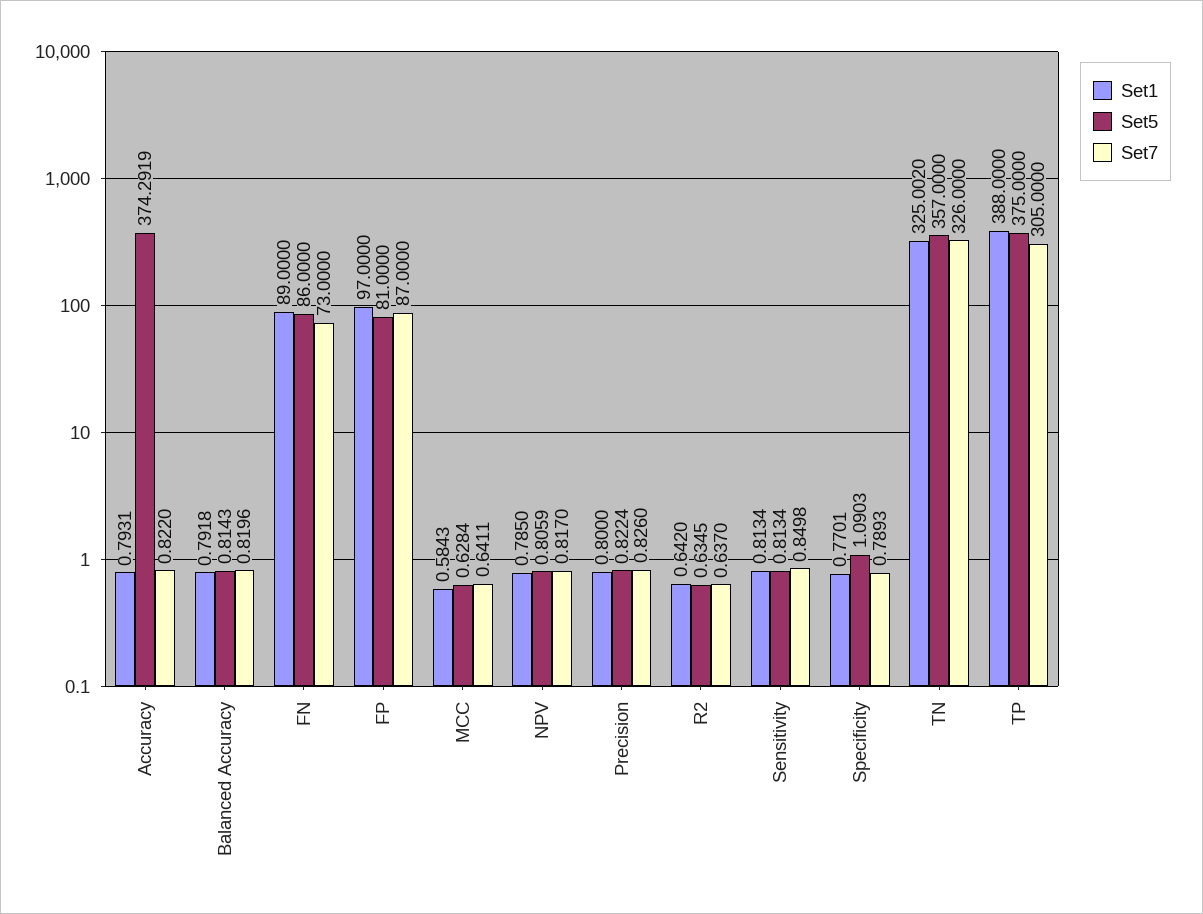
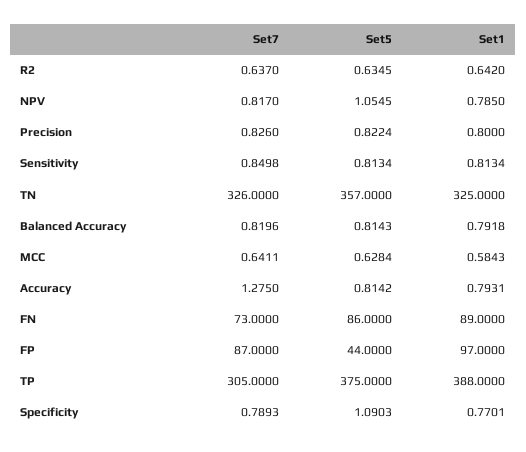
  {
    "Set1": {
      "Accuracy": 0.7931,
      "Balanced Accuracy": 0.7918,
      "FN": 89,
      "FP": 97,
      "MCC": 0.5843,
      "NPV": 0.785,
      "Precision": 0.8,
      "R2": 0.642,
      "Sensitivity": 0.8134,
      "Specificity": 0.7701,
-     "TN": 325.002,
+     "TN": 325,
      "TP": 388
    },
    "Set5": {
-     "Accuracy": 374.2919,
+     "Accuracy": 0.8142,
      "Balanced Accuracy": 0.8143,
      "FN": 86,
-     "FP": 81,
+     "FP": 44,
      "MCC": 0.6284,
-     "NPV": 0.8059,
+     "NPV": 1.0545,
      "Precision": 0.8224,
      "R2": 0.6345,
      "Sensitivity": 0.8134,
      "Specificity": 1.0903,
      "TN": 357,
      "TP": 375
    },
    "Set7": {
-     "Accuracy": 0.822,
+     "Accuracy": 1.275,
      "Balanced Accuracy": 0.8196,
      "FN": 73,
      "FP": 87,
      "MCC": 0.6411,
      "NPV": 0.817,
      "Precision": 0.826,
      "R2": 0.637,
      "Sensitivity": 0.8498,
      "Specificity": 0.7893,
      "TN": 326,
      "TP": 305
    }
  }

